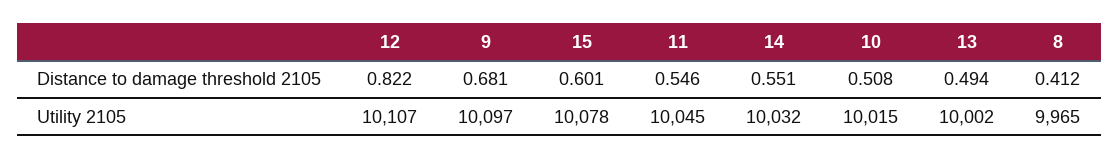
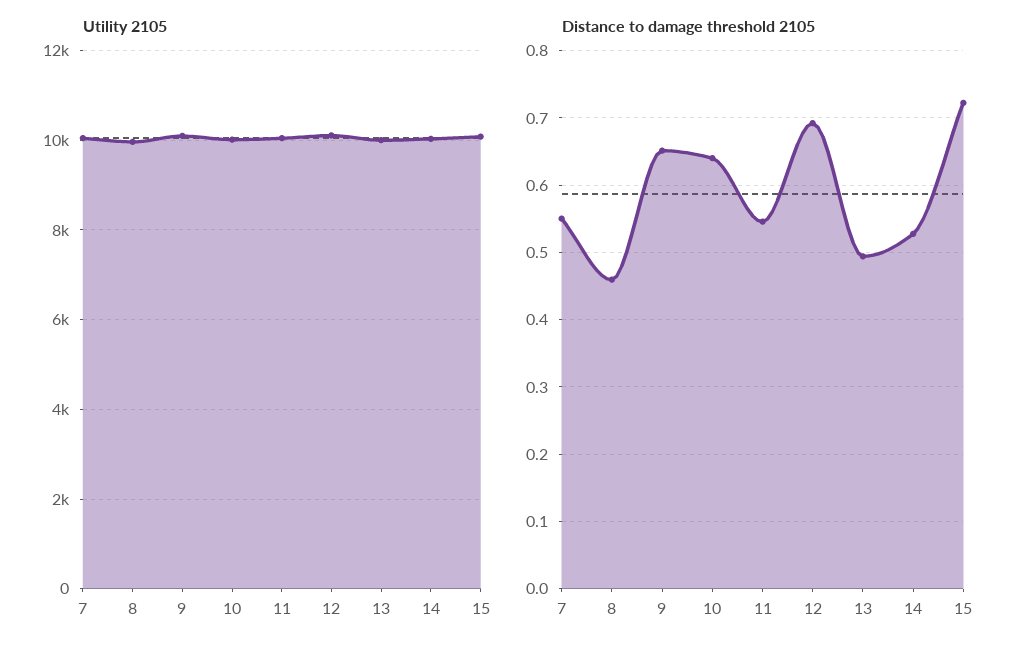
  {
    "Distance to damage threshold 2105": {
-     "12": 0.822,
+     "12": 0.69,
-     "9": 0.681,
+     "9": 0.65,
-     "15": 0.601,
+     "15": 0.72,
      "11": 0.546,
-     "14": 0.551,
+     "14": 0.53,
-     "10": 0.508,
+     "10": 0.64,
      "13": 0.494,
-     "8": 0.412
+     "8": 0.46,
+     "7": 0.55
    },
    "Utility 2105": {
      "12": 10107,
      "9": 10097,
      "15": 10078,
      "11": 10045,
      "14": 10032,
      "10": 10015,
      "13": 10002,
-     "8": 9965
+     "8": 9965,
+     "7": 10000
    }
  }

